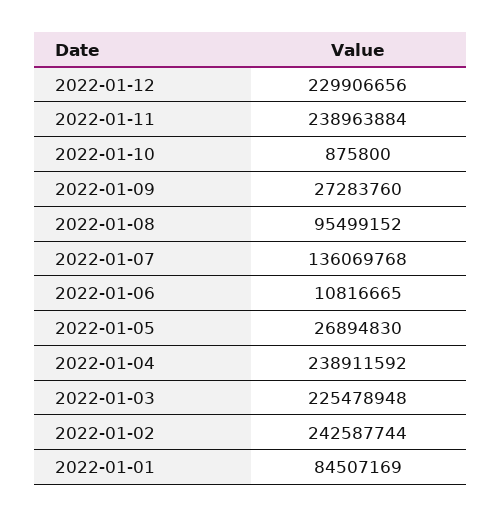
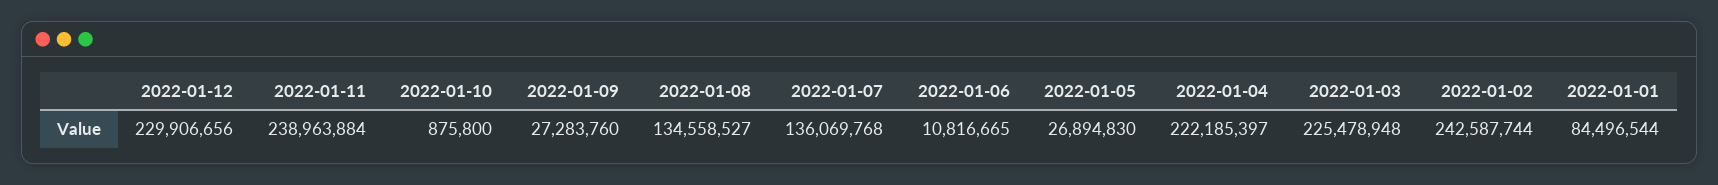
  {
    "2022-01-12": 229906656,
    "2022-01-11": 238963884,
    "2022-01-10": 875800,
    "2022-01-09": 27283760,
-   "2022-01-08": 95499152,
+   "2022-01-08": 134558527,
    "2022-01-07": 136069768,
    "2022-01-06": 10816665,
    "2022-01-05": 26894830,
-   "2022-01-04": 238911592,
+   "2022-01-04": 222185397,
    "2022-01-03": 225478948,
    "2022-01-02": 242587744,
-   "2022-01-01": 84507169
+   "2022-01-01": 84496544
  }

